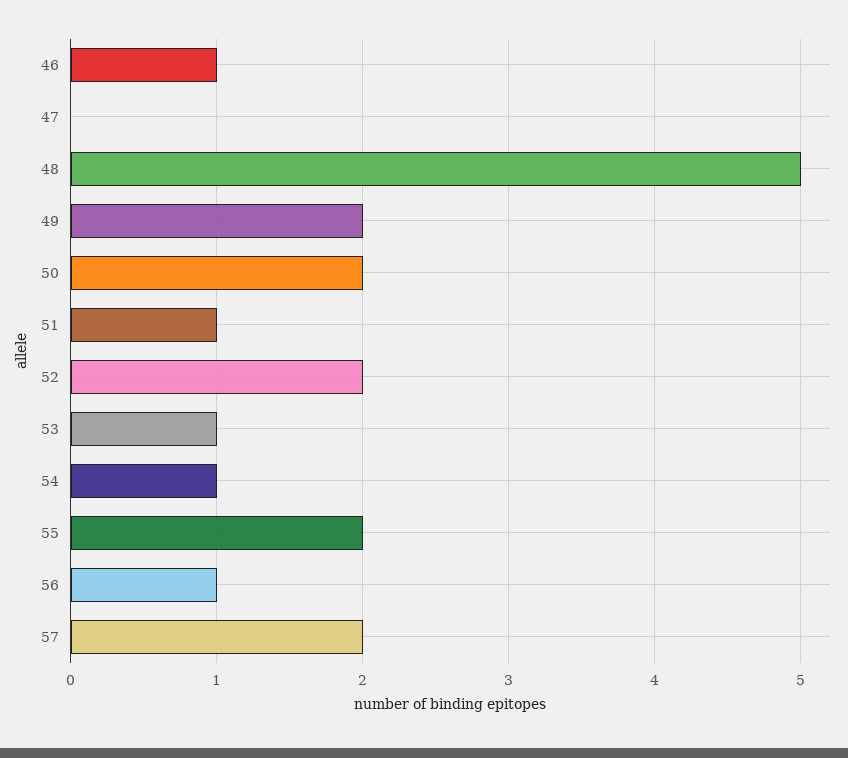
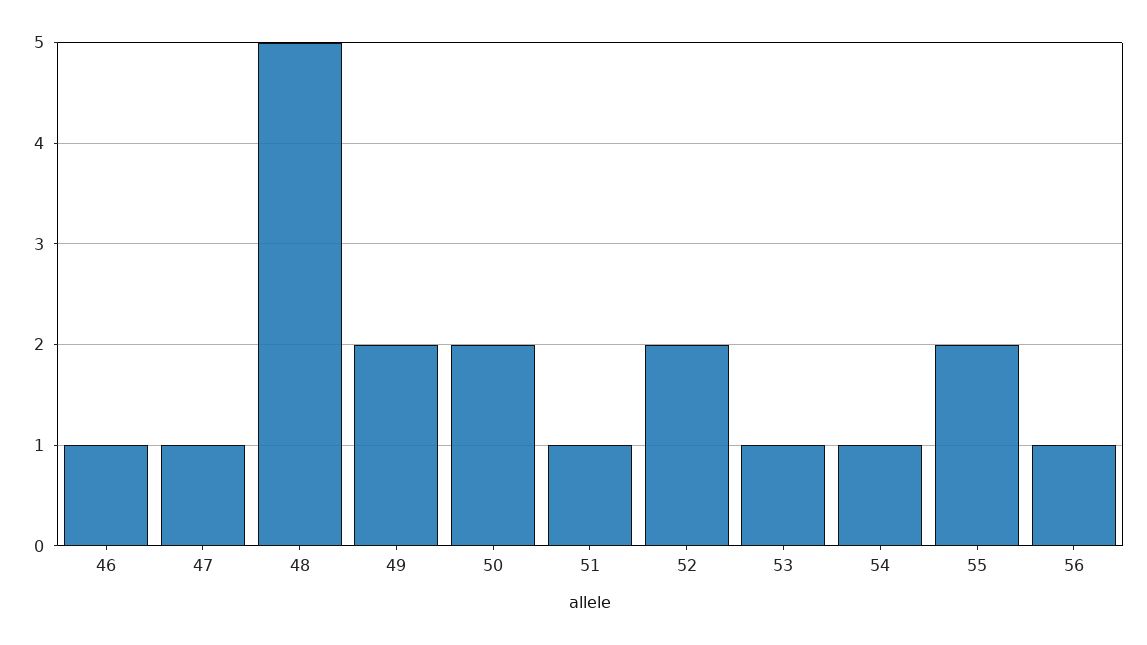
  {
    "46": 1,
-   "47": 0,
+   "47": 1,
    "48": 5,
    "49": 2,
    "50": 2,
    "51": 1,
    "52": 2,
    "53": 1,
    "54": 1,
    "55": 2,
-   "56": 1,
+   "56": 1
-   "57": 2
  }

